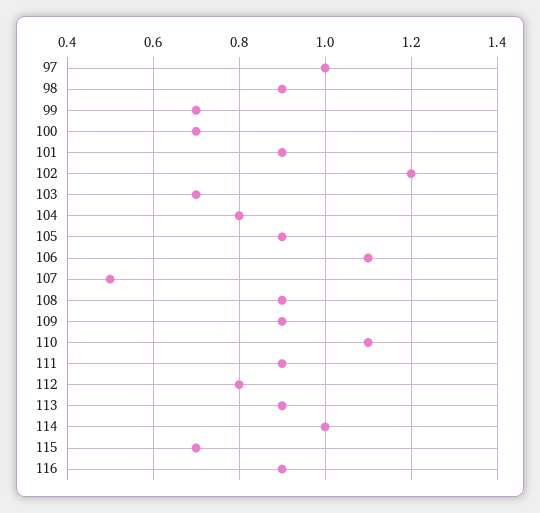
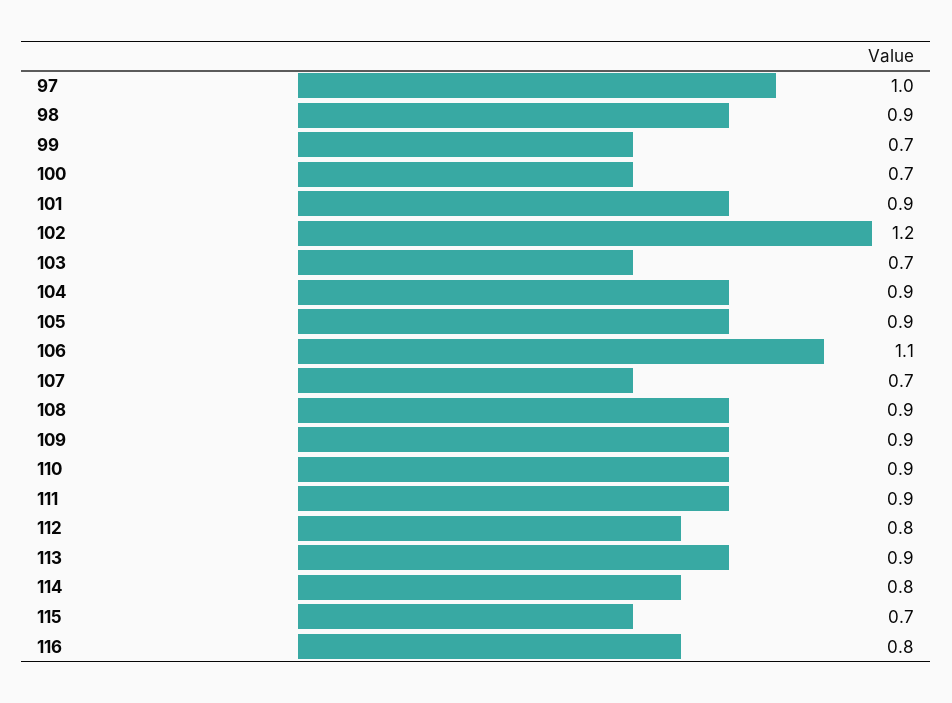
  {
    "97": 1,
    "98": 0.9,
    "99": 0.7,
    "100": 0.7,
    "101": 0.9,
    "102": 1.2,
    "103": 0.7,
-   "104": 0.8,
+   "104": 0.9,
    "105": 0.9,
    "106": 1.1,
-   "107": 0.5,
+   "107": 0.7,
    "108": 0.9,
    "109": 0.9,
-   "110": 1.1,
+   "110": 0.9,
    "111": 0.9,
    "112": 0.8,
    "113": 0.9,
-   "114": 1,
+   "114": 0.8,
    "115": 0.7,
-   "116": 0.9
+   "116": 0.8
  }

